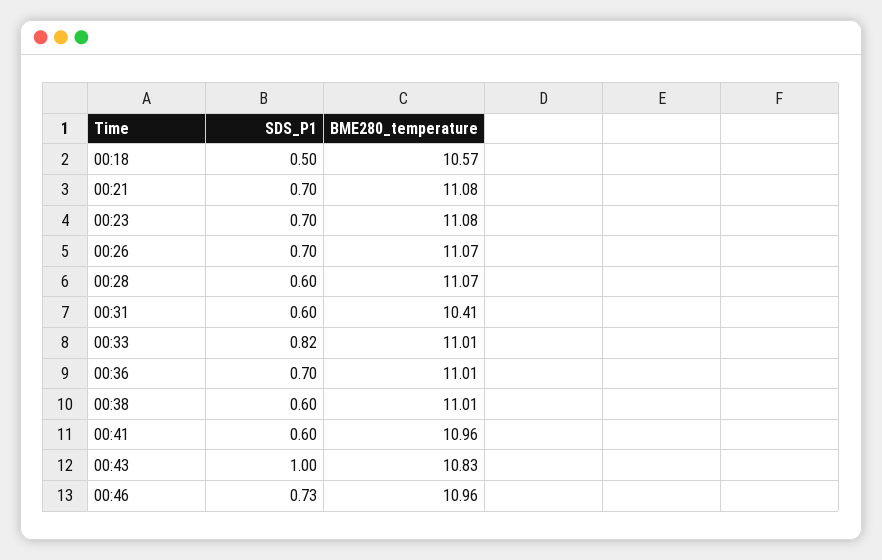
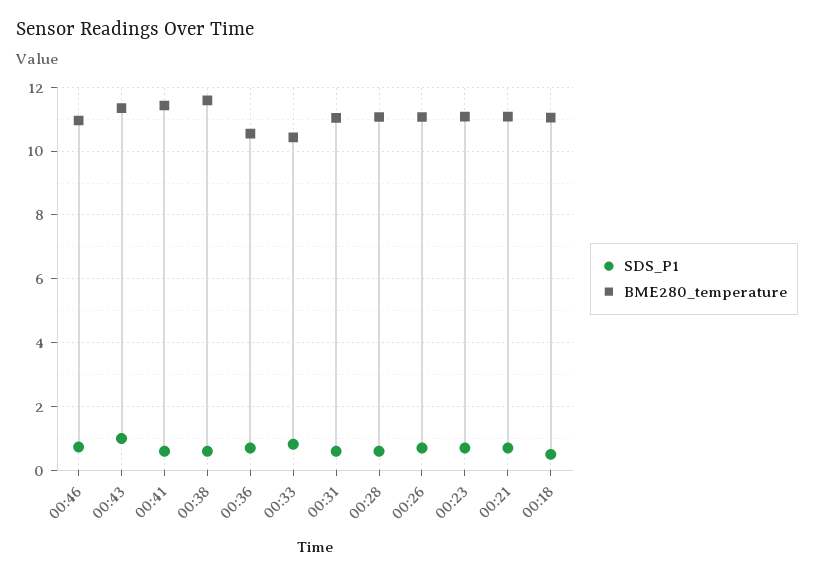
  {
    "SDS_P1": {
      "00:18": 0.5,
      "00:21": 0.7,
      "00:23": 0.7,
      "00:26": 0.7,
      "00:28": 0.6,
      "00:31": 0.6,
      "00:33": 0.82,
      "00:36": 0.7,
      "00:38": 0.6,
      "00:41": 0.6,
      "00:43": 1,
      "00:46": 0.73
    },
    "BME280_temperature": {
-     "00:18": 10.57,
+     "00:18": 11,
      "00:21": 11.08,
      "00:23": 11.08,
      "00:26": 11.07,
      "00:28": 11.07,
-     "00:31": 10.41,
+     "00:31": 11,
-     "00:33": 11.01,
+     "00:33": 10.4,
-     "00:36": 11.01,
+     "00:36": 10.6,
-     "00:38": 11.01,
+     "00:38": 11.6,
-     "00:41": 10.96,
+     "00:41": 11.4,
-     "00:43": 10.83,
+     "00:43": 11.4,
      "00:46": 10.96
    }
  }

